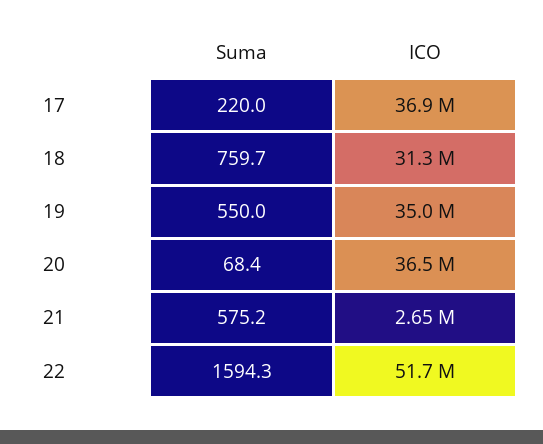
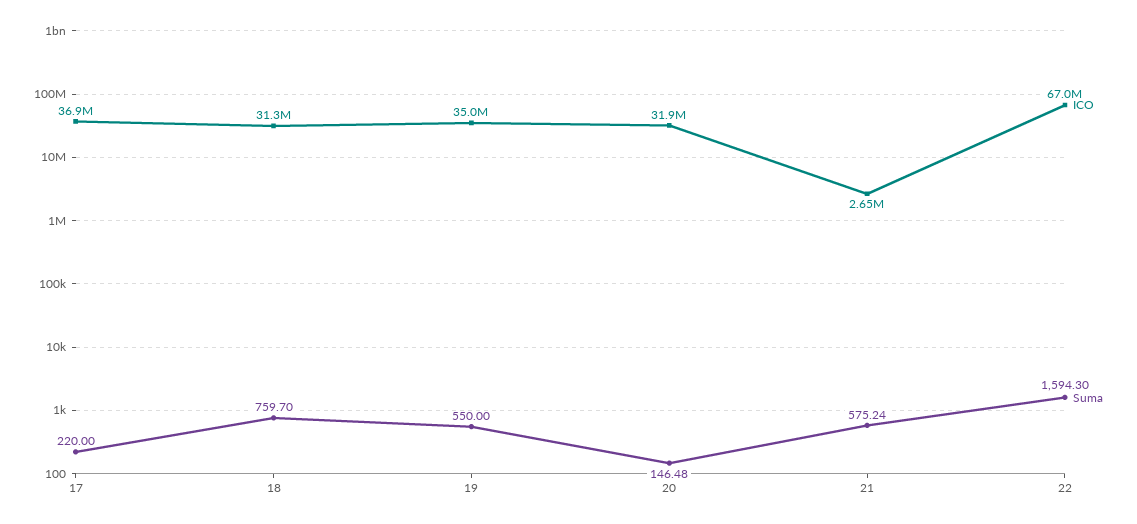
  {
    "Suma": {
      "17": 220,
      "18": 759.7,
      "19": 550,
-     "20": 68.4,
+     "20": 146.48,
      "21": 575.24,
      "22": 1594.3
    },
    "ICO": {
      "17": 36900000,
      "18": 31300000,
      "19": 35000000,
-     "20": 36500000,
+     "20": 31900000,
      "21": 2650000,
-     "22": 51700000
+     "22": 67000000
    }
  }

